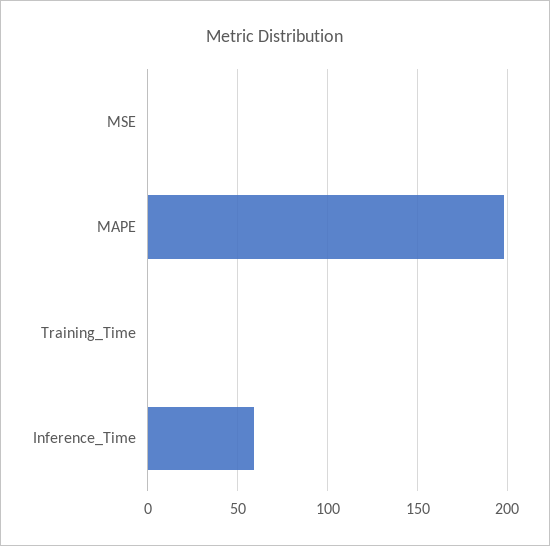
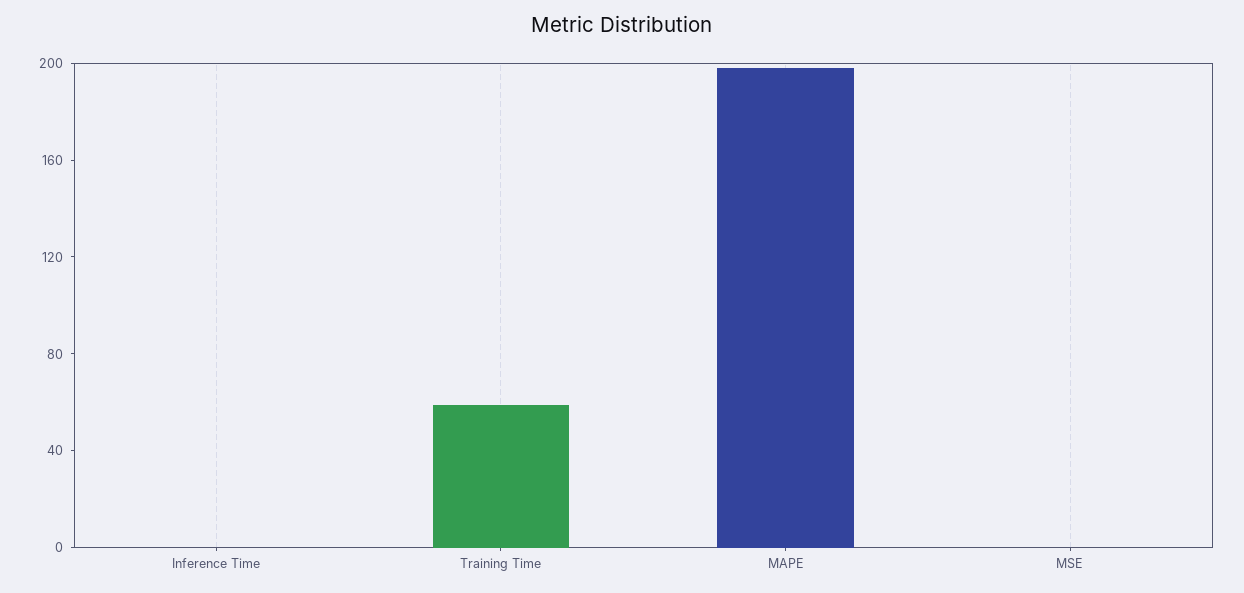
  {
    "MSE": 0,
    "MAPE": 200,
-   "Training_Time": 0,
+   "Training_Time": 60,
-   "Inference_Time": 60
+   "Inference_Time": 0
  }

